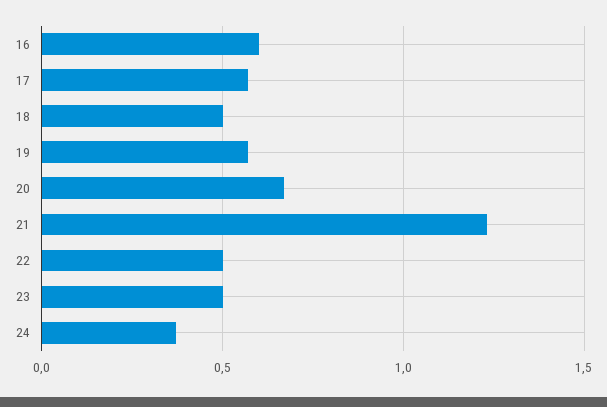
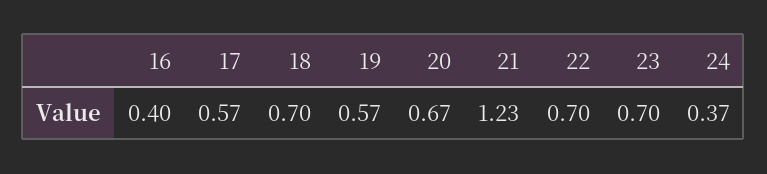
  {
-   "16": 0.6,
+   "16": 0.4,
    "17": 0.57,
-   "18": 0.5,
+   "18": 0.7,
    "19": 0.57,
    "20": 0.67,
    "21": 1.23,
-   "22": 0.5,
+   "22": 0.7,
-   "23": 0.5,
+   "23": 0.7,
    "24": 0.37
  }

